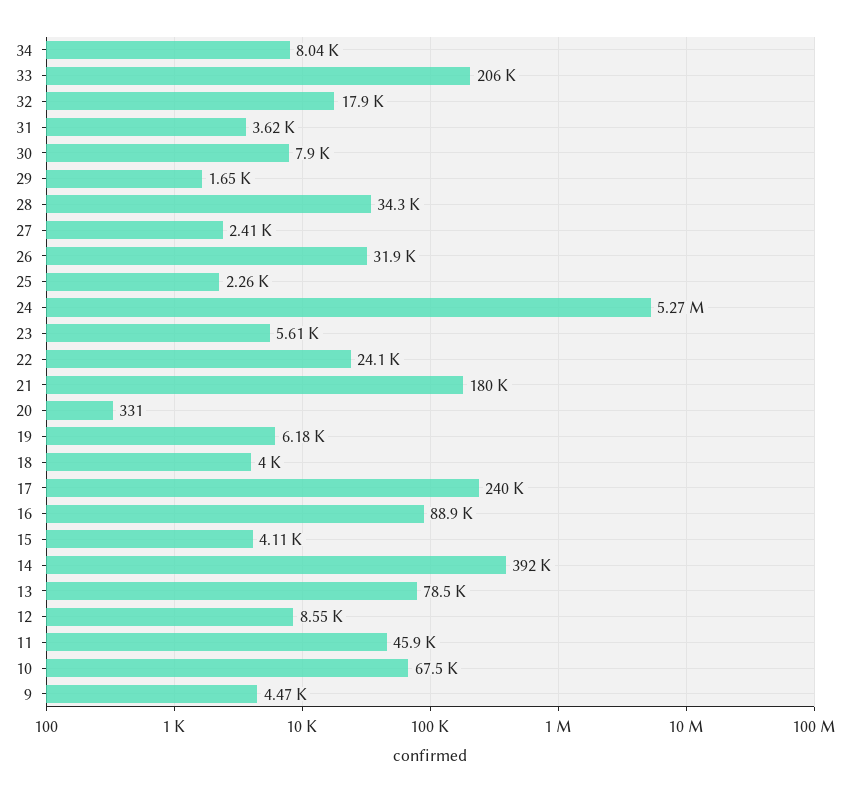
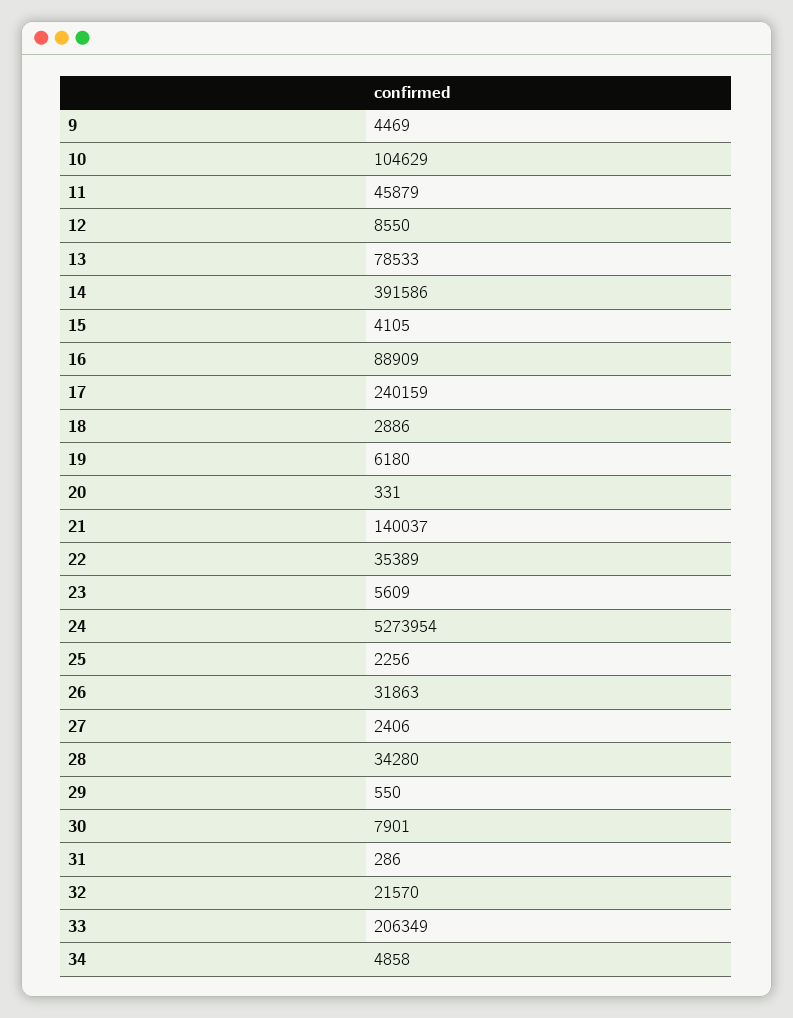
  {
-   "34": 8040,
+   "34": 4858,
    "33": 206349,
-   "32": 17900,
+   "32": 21570,
-   "31": 3620,
+   "31": 286,
    "30": 7901,
-   "29": 1650,
+   "29": 550,
    "28": 34280,
    "27": 2406,
    "26": 31863,
    "25": 2256,
    "24": 5273954,
    "23": 5609,
-   "22": 24100,
+   "22": 35389,
-   "21": 180000,
+   "21": 140037,
    "20": 331,
    "19": 6180,
-   "18": 4000,
+   "18": 2886,
    "17": 240159,
    "16": 88909,
    "15": 4105,
    "14": 391586,
    "13": 78533,
    "12": 8550,
    "11": 45879,
-   "10": 67500,
+   "10": 104629,
    "9": 4469
  }

